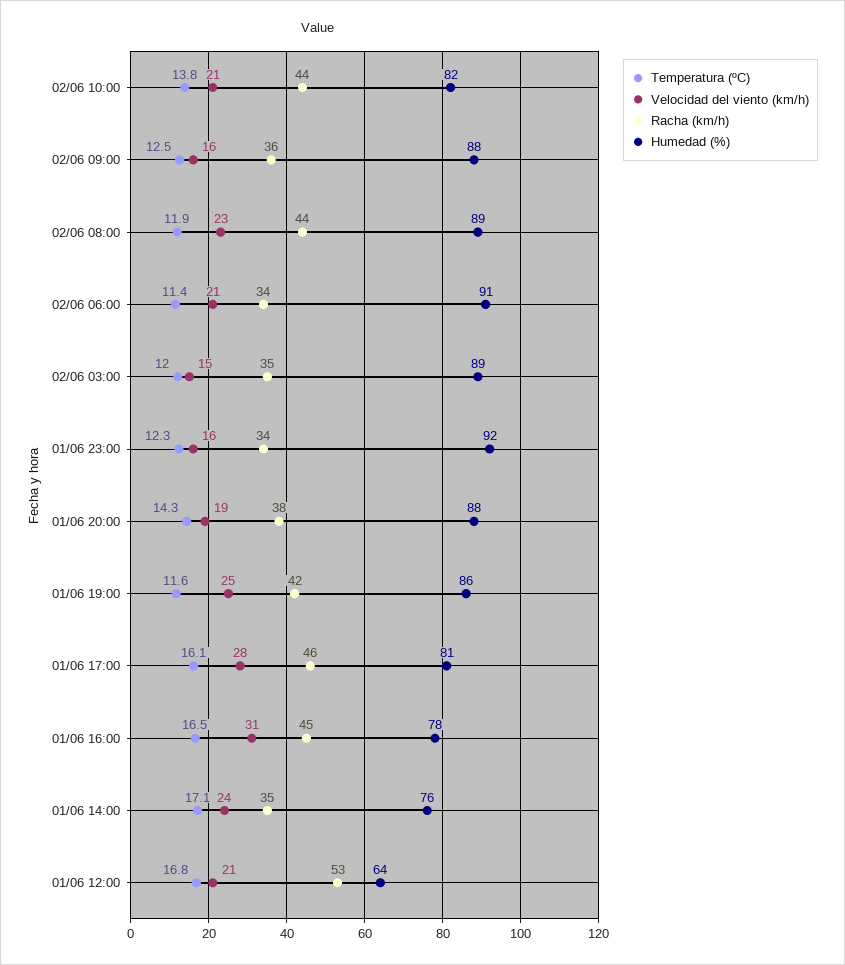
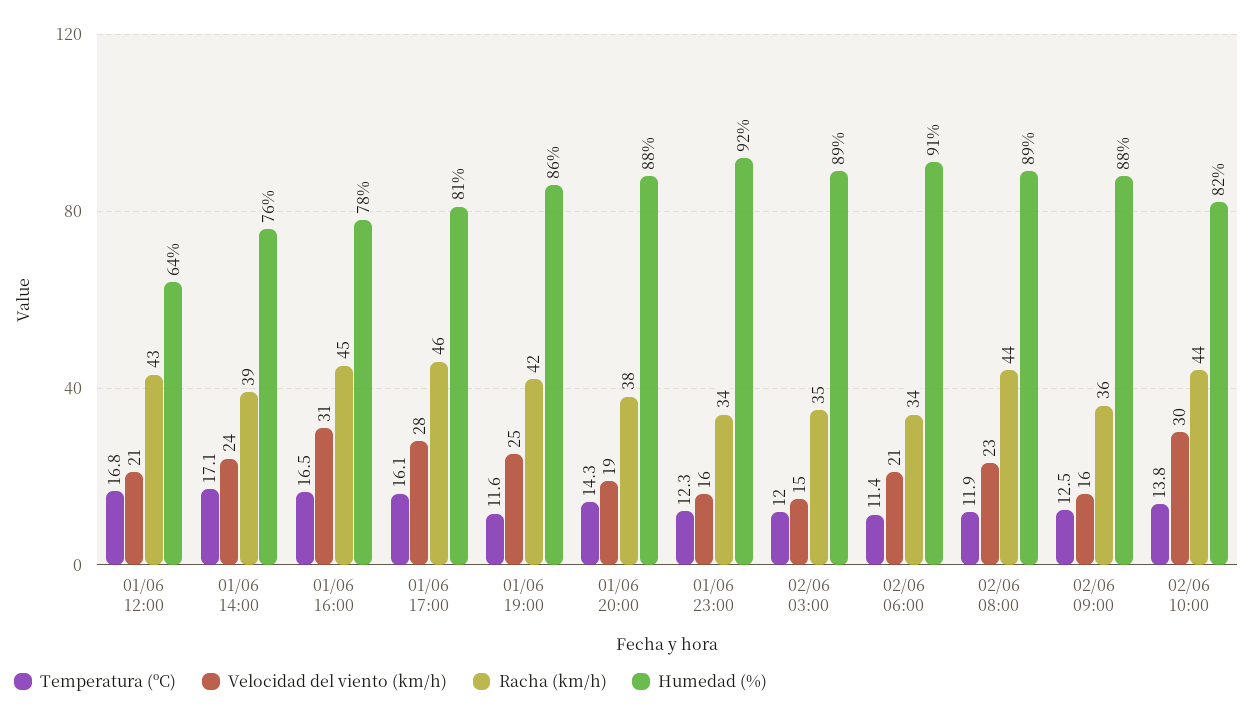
  {
    "Temperatura (ºC)": {
      "02/06 10:00": 13.8,
      "02/06 09:00": 12.5,
      "02/06 08:00": 11.9,
      "02/06 06:00": 11.4,
      "02/06 03:00": 12,
      "01/06 23:00": 12.3,
      "01/06 20:00": 14.3,
      "01/06 19:00": 11.6,
      "01/06 17:00": 16.1,
      "01/06 16:00": 16.5,
      "01/06 14:00": 17.1,
      "01/06 12:00": 16.8
    },
    "Velocidad del viento (km/h)": {
-     "02/06 10:00": 21,
+     "02/06 10:00": 30,
      "02/06 09:00": 16,
      "02/06 08:00": 23,
      "02/06 06:00": 21,
      "02/06 03:00": 15,
      "01/06 23:00": 16,
      "01/06 20:00": 19,
      "01/06 19:00": 25,
      "01/06 17:00": 28,
      "01/06 16:00": 31,
      "01/06 14:00": 24,
      "01/06 12:00": 21
    },
    "Racha (km/h)": {
      "02/06 10:00": 44,
      "02/06 09:00": 36,
      "02/06 08:00": 44,
      "02/06 06:00": 34,
      "02/06 03:00": 35,
      "01/06 23:00": 34,
      "01/06 20:00": 38,
      "01/06 19:00": 42,
      "01/06 17:00": 46,
      "01/06 16:00": 45,
-     "01/06 14:00": 35,
+     "01/06 14:00": 39,
-     "01/06 12:00": 53
+     "01/06 12:00": 43
    },
    "Humedad (%)": {
      "02/06 10:00": 82,
      "02/06 09:00": 88,
      "02/06 08:00": 89,
      "02/06 06:00": 91,
      "02/06 03:00": 89,
      "01/06 23:00": 92,
      "01/06 20:00": 88,
      "01/06 19:00": 86,
      "01/06 17:00": 81,
      "01/06 16:00": 78,
      "01/06 14:00": 76,
      "01/06 12:00": 64
    }
  }

